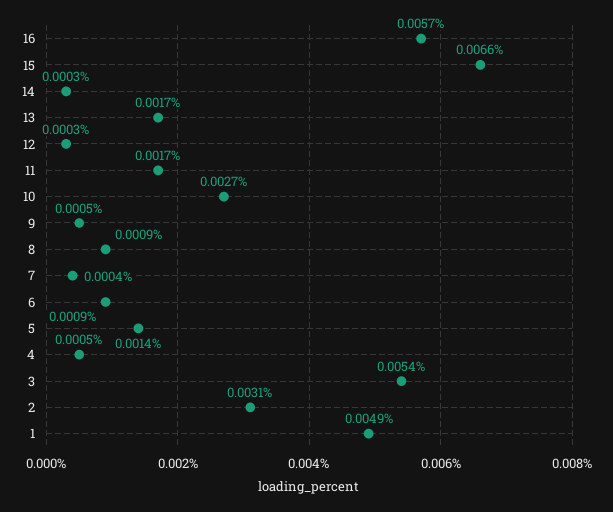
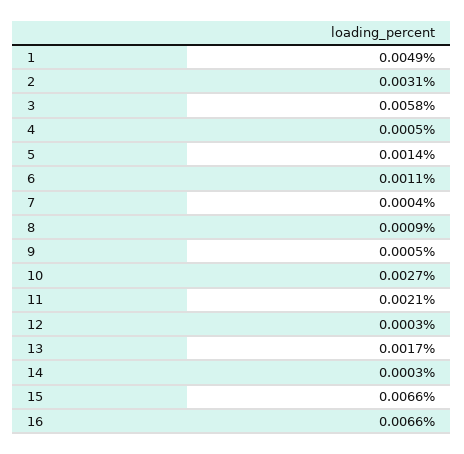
  {
-   "16": 0.0057,
+   "16": 0.0066,
    "15": 0.0066,
    "14": 0.0003,
    "13": 0.0017,
    "12": 0.0003,
-   "11": 0.0017,
+   "11": 0.0021,
    "10": 0.0027,
    "9": 0.0005,
    "8": 0.0009,
    "7": 0.0004,
-   "6": 0.0009,
+   "6": 0.0011,
    "5": 0.0014,
    "4": 0.0005,
-   "3": 0.0054,
+   "3": 0.0058,
    "2": 0.0031,
    "1": 0.0049
  }

